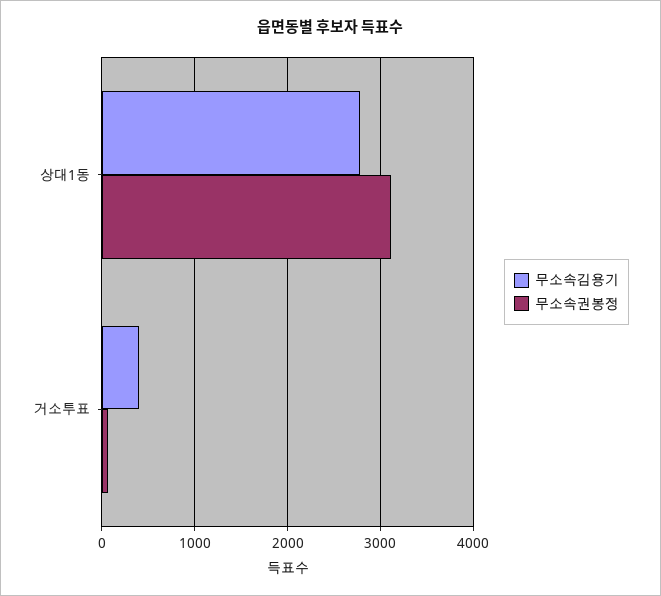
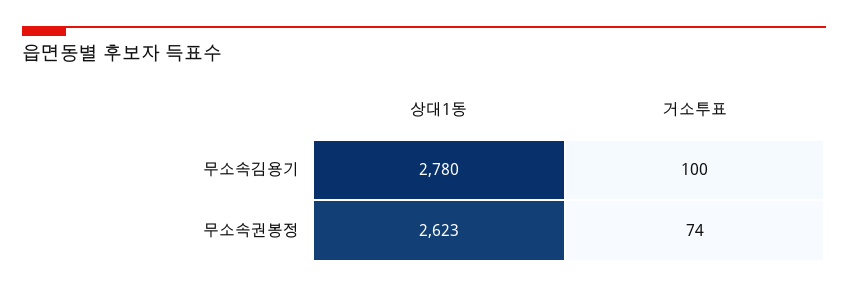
  {
    "무소속김용기": {
      "상대1동": 2780,
-     "거소투표": 400
+     "거소투표": 100
    },
    "무소속권봉정": {
-     "상대1동": 3100,
+     "상대1동": 2623,
      "거소투표": 74
    }
  }

